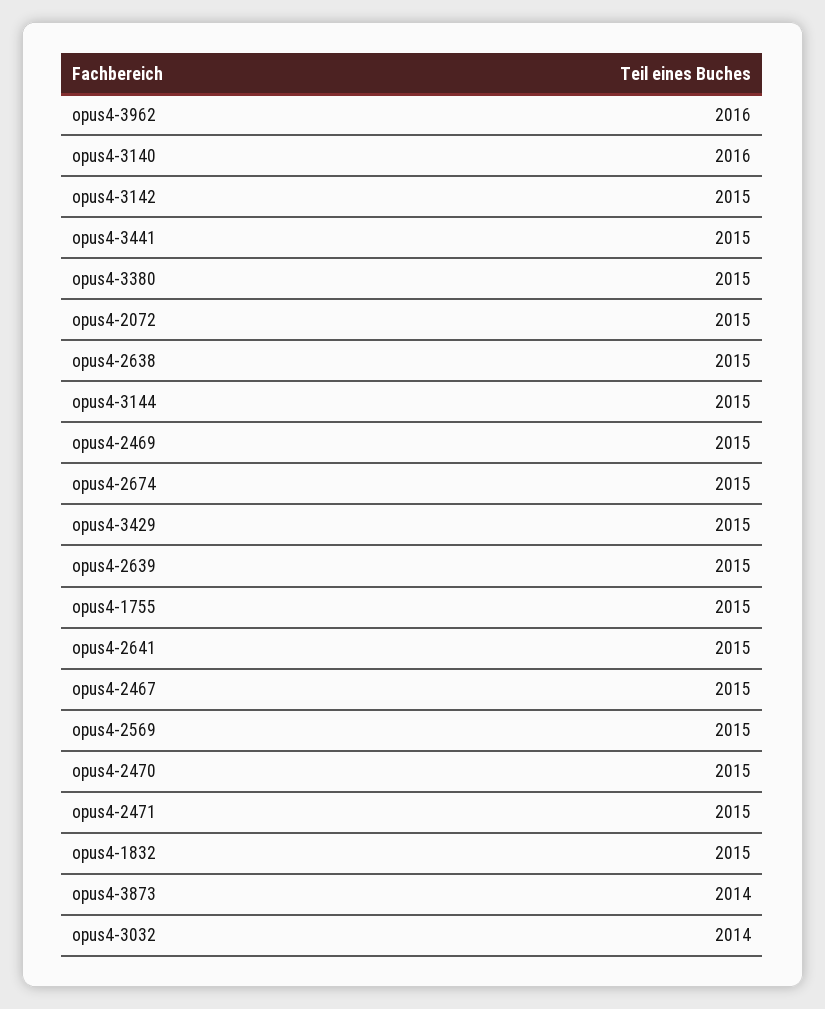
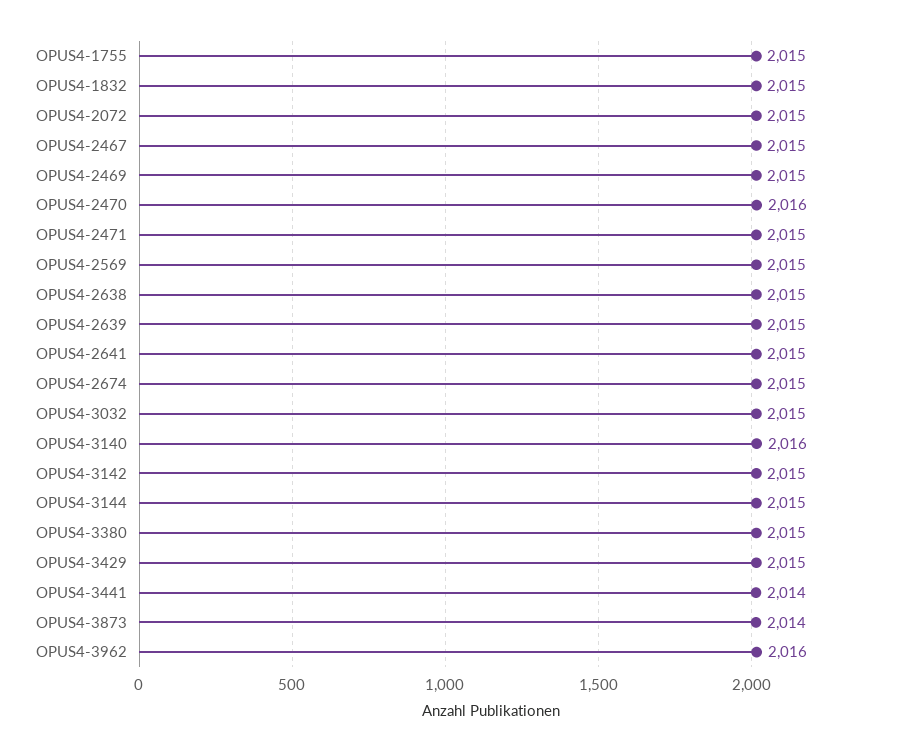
  {
    "opus4-3962": 2016,
    "opus4-3140": 2016,
    "opus4-3142": 2015,
-   "opus4-3441": 2015,
+   "opus4-3441": 2014,
    "opus4-3380": 2015,
    "opus4-2072": 2015,
    "opus4-2638": 2015,
    "opus4-3144": 2015,
    "opus4-2469": 2015,
    "opus4-2674": 2015,
    "opus4-3429": 2015,
    "opus4-2639": 2015,
    "opus4-1755": 2015,
    "opus4-2641": 2015,
    "opus4-2467": 2015,
    "opus4-2569": 2015,
-   "opus4-2470": 2015,
+   "opus4-2470": 2016,
    "opus4-2471": 2015,
    "opus4-1832": 2015,
    "opus4-3873": 2014,
-   "opus4-3032": 2014
+   "opus4-3032": 2015
  }

